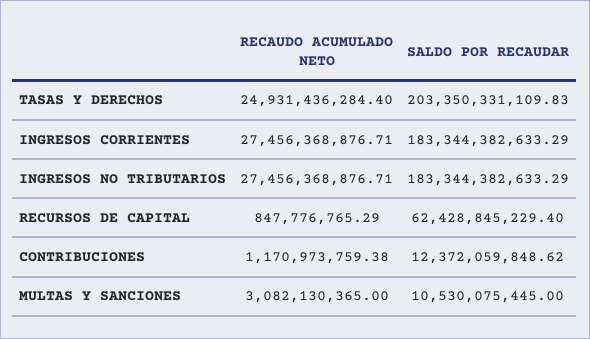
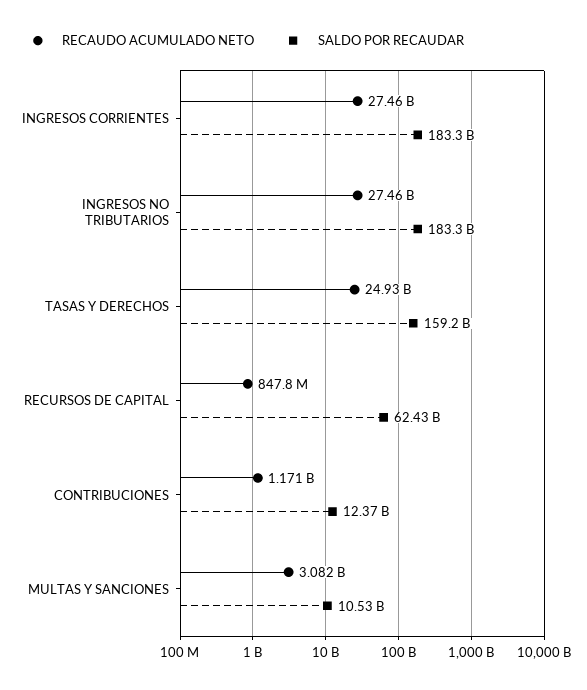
  {
    "RECAUDO ACUMULADO NETO": {
      "TASAS Y DERECHOS": 24931436284.4,
      "INGRESOS CORRIENTES": 27456368876.71,
      "INGRESOS NO TRIBUTARIOS": 27456368876.71,
      "RECURSOS DE CAPITAL": 847776765.29,
      "CONTRIBUCIONES": 1170973759.38,
      "MULTAS Y SANCIONES": 3082130365
    },
    "SALDO POR RECAUDAR": {
-     "TASAS Y DERECHOS": 203350331109.83,
+     "TASAS Y DERECHOS": 159200000000,
      "INGRESOS CORRIENTES": 183344382633.29,
      "INGRESOS NO TRIBUTARIOS": 183344382633.29,
      "RECURSOS DE CAPITAL": 62428845229.4,
      "CONTRIBUCIONES": 12372059848.62,
      "MULTAS Y SANCIONES": 10530075445
    }
  }

